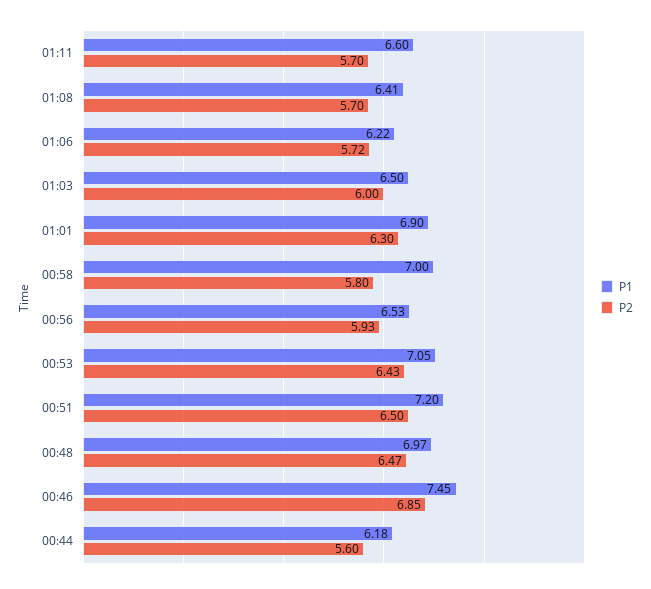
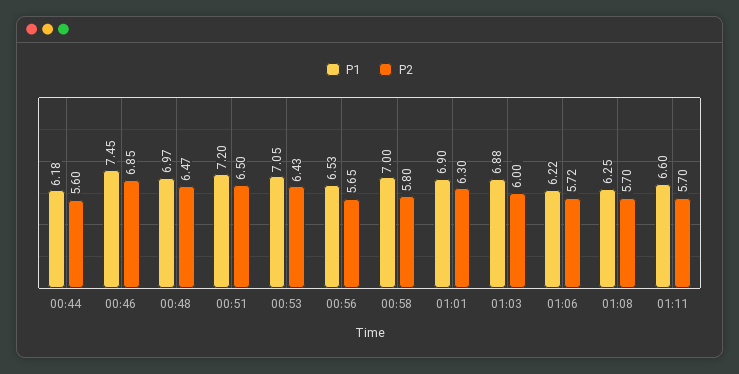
  {
    "P1": {
      "01:11": 6.6,
-     "01:08": 6.41,
+     "01:08": 6.25,
      "01:06": 6.22,
-     "01:03": 6.5,
+     "01:03": 6.88,
      "01:01": 6.9,
      "00:58": 7,
      "00:56": 6.53,
      "00:53": 7.05,
      "00:51": 7.2,
      "00:48": 6.97,
      "00:46": 7.45,
      "00:44": 6.18
    },
    "P2": {
      "01:11": 5.7,
      "01:08": 5.7,
      "01:06": 5.72,
      "01:03": 6,
      "01:01": 6.3,
      "00:58": 5.8,
-     "00:56": 5.93,
+     "00:56": 5.65,
      "00:53": 6.43,
      "00:51": 6.5,
      "00:48": 6.47,
      "00:46": 6.85,
      "00:44": 5.6
    }
  }

